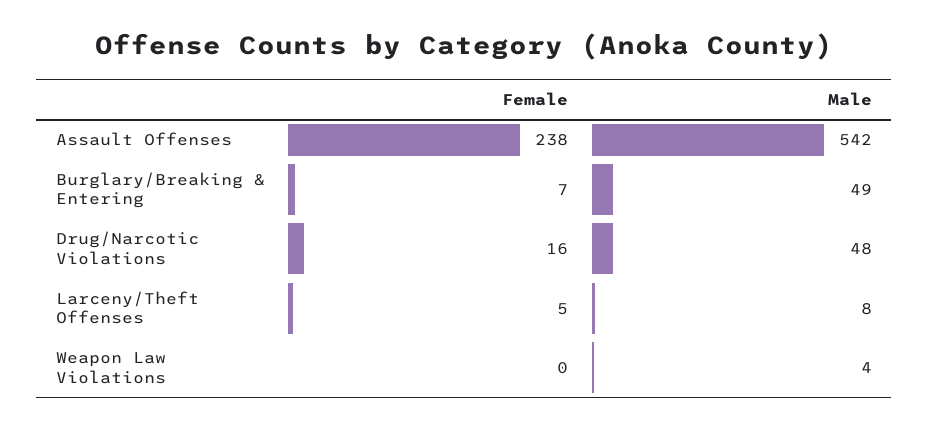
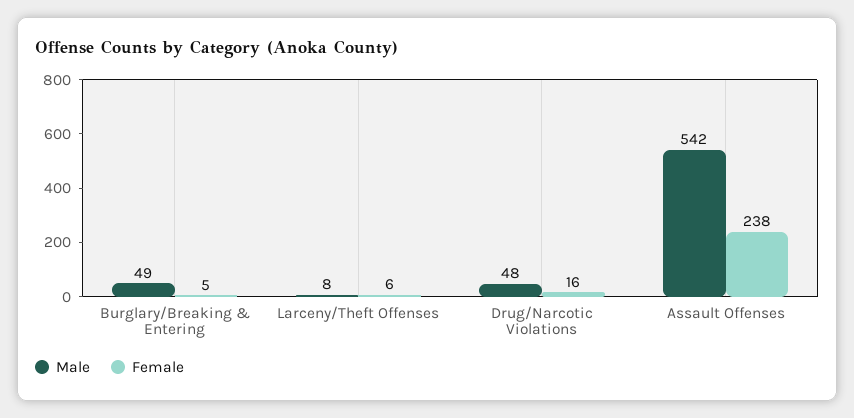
  {
    "Female": {
      "Assault Offenses": 238,
-     "Burglary/Breaking & Entering": 7,
+     "Burglary/Breaking & Entering": 5,
      "Drug/Narcotic Violations": 16,
-     "Larceny/Theft Offenses": 5,
+     "Larceny/Theft Offenses": 6
-     "Weapon Law Violations": 0
    },
    "Male": {
      "Assault Offenses": 542,
      "Burglary/Breaking & Entering": 49,
      "Drug/Narcotic Violations": 48,
-     "Larceny/Theft Offenses": 8,
+     "Larceny/Theft Offenses": 8
-     "Weapon Law Violations": 4
    }
  }

